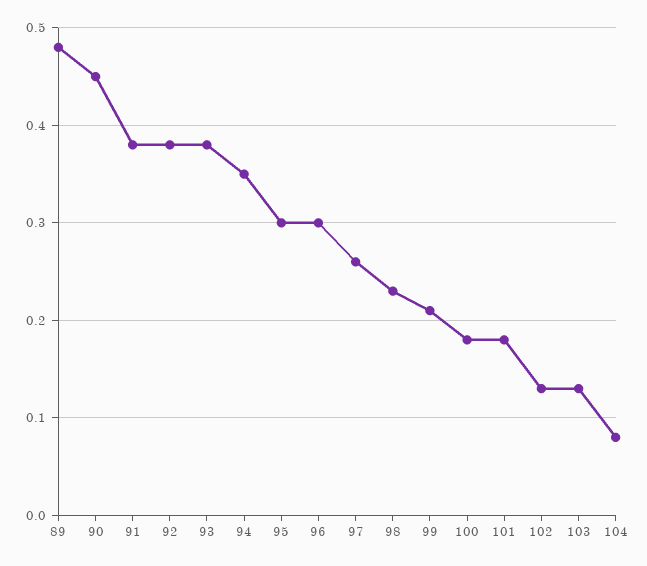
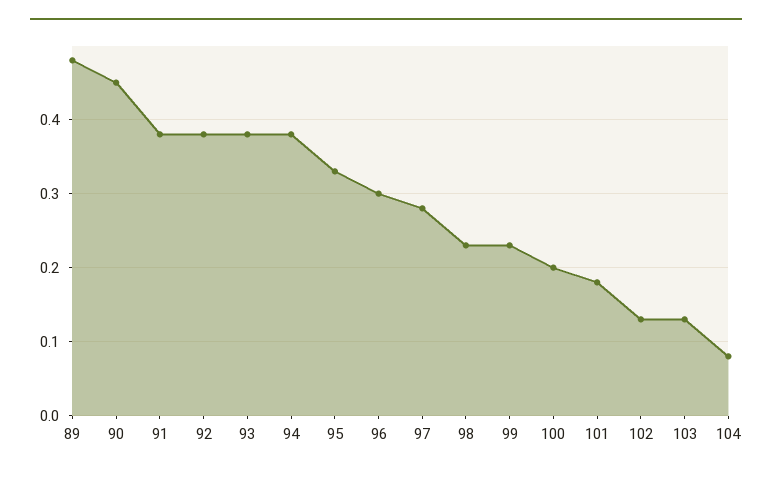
  {
    "89": 0.48,
    "90": 0.45,
    "91": 0.38,
    "92": 0.38,
    "93": 0.38,
-   "94": 0.35,
+   "94": 0.38,
-   "95": 0.3,
+   "95": 0.33,
    "96": 0.3,
-   "97": 0.26,
+   "97": 0.28,
    "98": 0.23,
-   "99": 0.21,
+   "99": 0.23,
-   "100": 0.18,
+   "100": 0.2,
    "101": 0.18,
    "102": 0.13,
    "103": 0.13,
    "104": 0.08
  }

